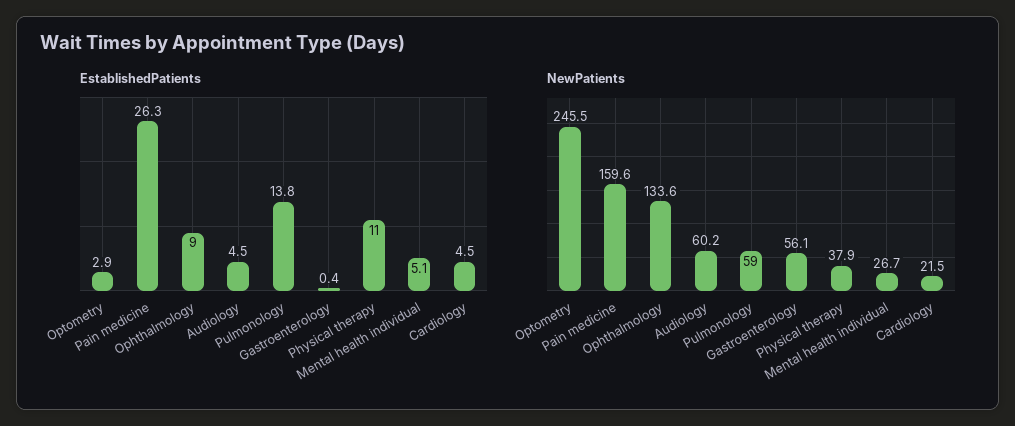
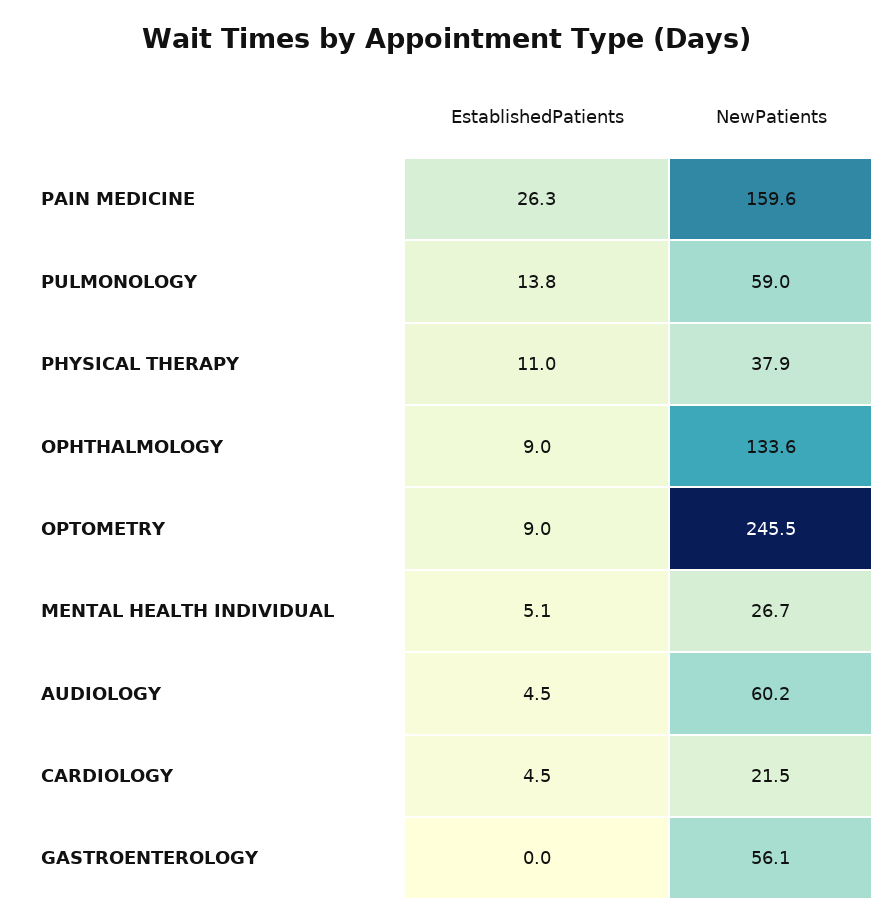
  {
    "EstablishedPatients": {
-     "Optometry": 2.9,
+     "Optometry": 9,
      "Pain medicine": 26.3,
      "Ophthalmology": 9,
      "Audiology": 4.5,
      "Pulmonology": 13.8,
-     "Gastroenterology": 0.4,
+     "Gastroenterology": 0,
      "Physical therapy": 11,
      "Mental health individual": 5.1,
      "Cardiology": 4.5
    },
    "NewPatients": {
      "Optometry": 245.5,
      "Pain medicine": 159.6,
      "Ophthalmology": 133.6,
      "Audiology": 60.2,
      "Pulmonology": 59,
      "Gastroenterology": 56.1,
      "Physical therapy": 37.9,
      "Mental health individual": 26.7,
      "Cardiology": 21.5
    }
  }

